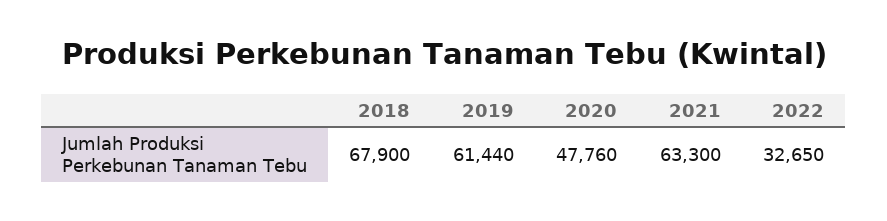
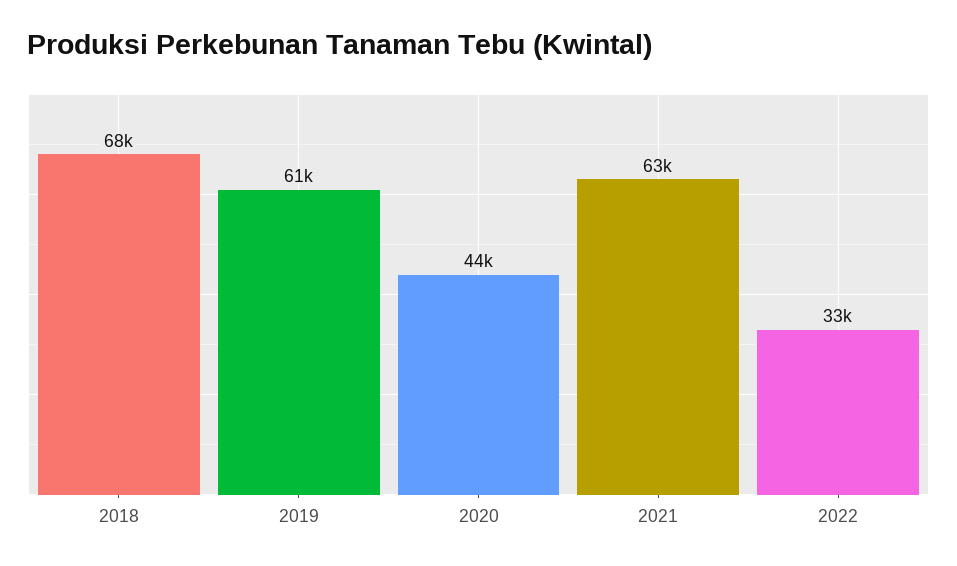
  {
    "2018": 67900,
    "2019": 61440,
-   "2020": 47760,
+   "2020": 44000,
    "2021": 63300,
    "2022": 32650
  }

